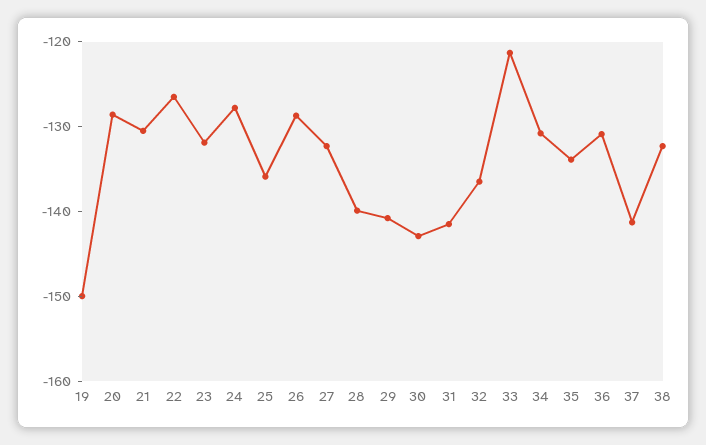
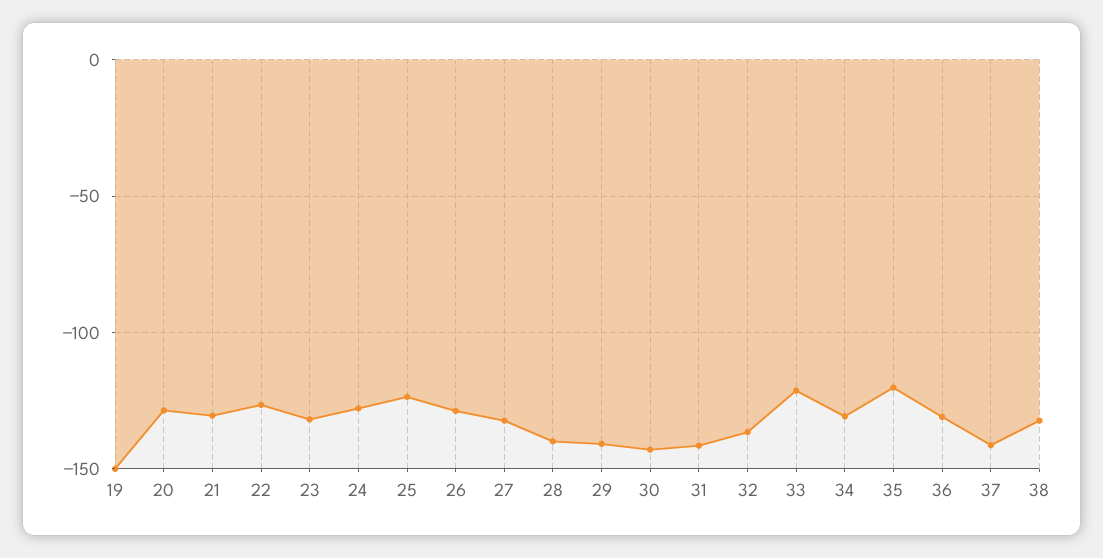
  {
    "19": -150,
    "20": -128,
    "21": -130,
    "22": -126,
    "23": -132,
    "24": -128,
-   "25": -136,
+   "25": -125,
    "26": -128,
    "27": -132,
    "28": -140,
    "29": -140,
    "30": -142,
    "31": -142,
    "32": -136,
    "33": -122,
    "34": -130,
-   "35": -134,
+   "35": -120,
    "36": -130,
    "37": -142,
    "38": -132
  }

